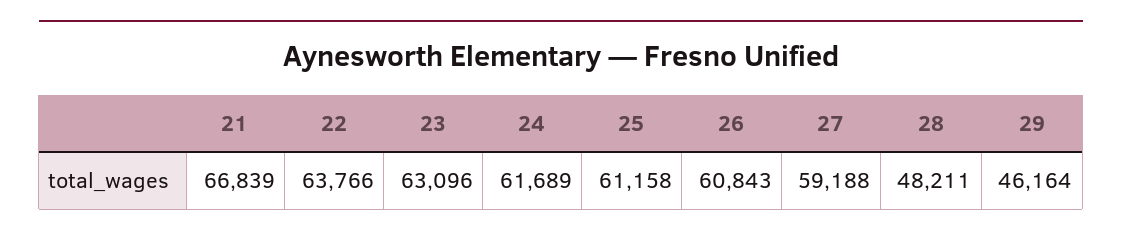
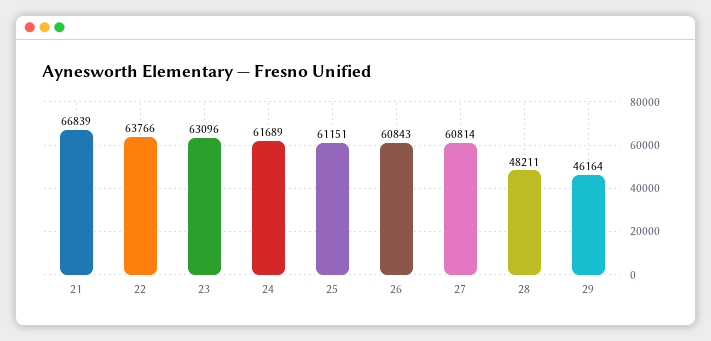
  {
    "21": 66839,
    "22": 63766,
    "23": 63096,
    "24": 61689,
-   "25": 61158,
+   "25": 61151,
    "26": 60843,
-   "27": 59188,
+   "27": 60814,
    "28": 48211,
    "29": 46164
  }

